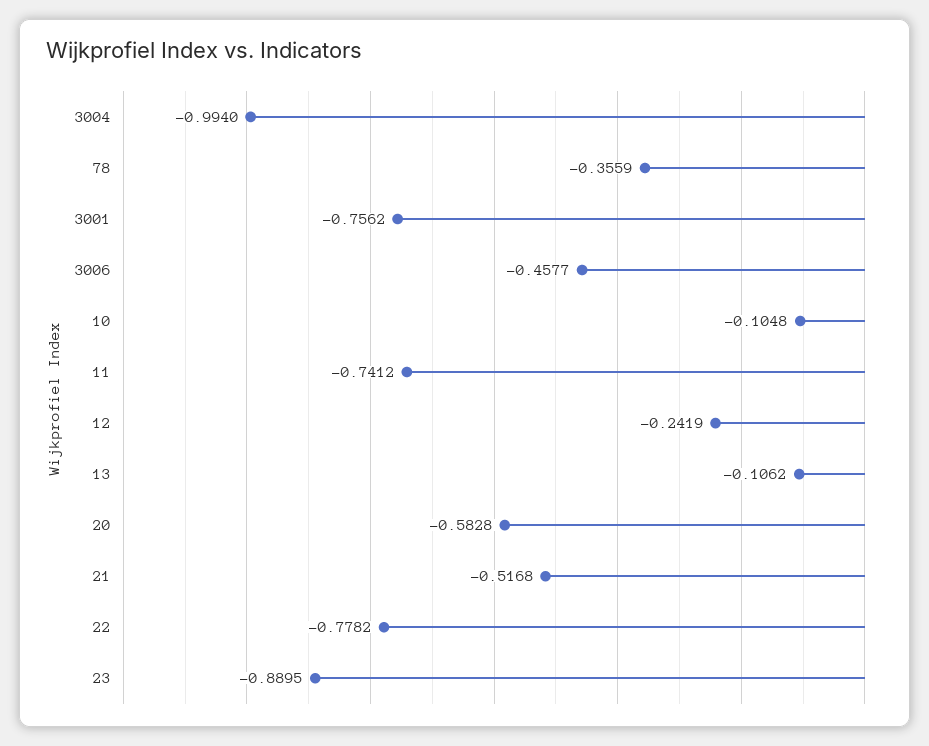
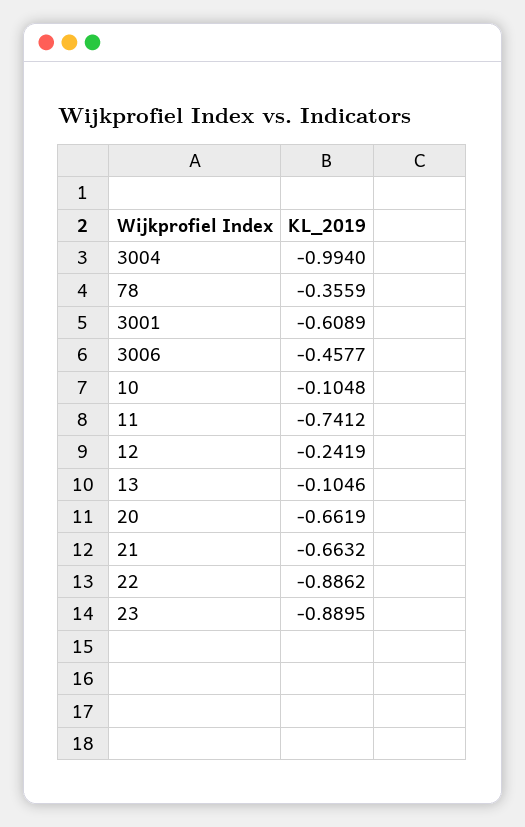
  {
    "3004": -0.994,
    "78": -0.3559,
-   "3001": -0.7562,
+   "3001": -0.6089,
    "3006": -0.4577,
    "10": -0.1048,
    "11": -0.7412,
    "12": -0.2419,
-   "13": -0.1062,
+   "13": -0.1046,
-   "20": -0.5828,
+   "20": -0.6619,
-   "21": -0.5168,
+   "21": -0.6632,
-   "22": -0.7782,
+   "22": -0.8862,
    "23": -0.8895
  }

